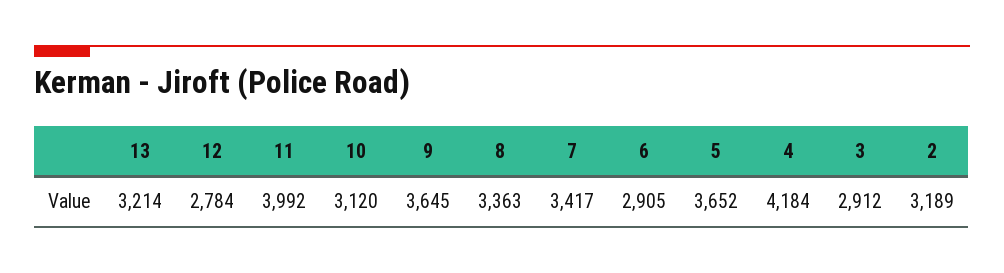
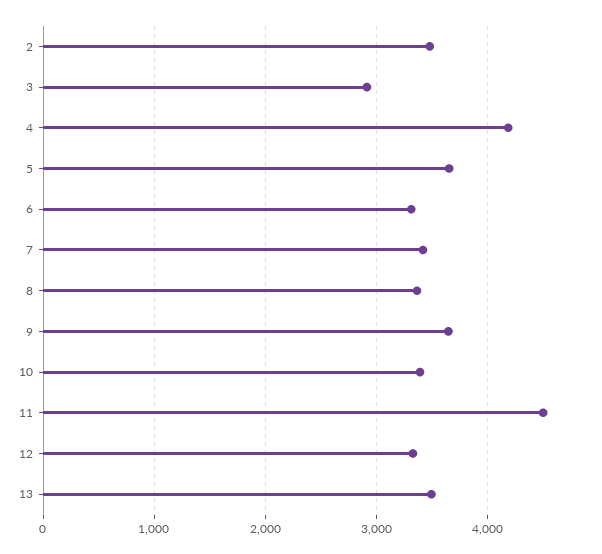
  {
-   "13": 3214,
+   "13": 3500,
-   "12": 2784,
+   "12": 3300,
-   "11": 3992,
+   "11": 4500,
-   "10": 3120,
+   "10": 3400,
    "9": 3645,
    "8": 3363,
    "7": 3417,
-   "6": 2905,
+   "6": 3300,
    "5": 3652,
    "4": 4184,
    "3": 2912,
-   "2": 3189
+   "2": 3500
  }

